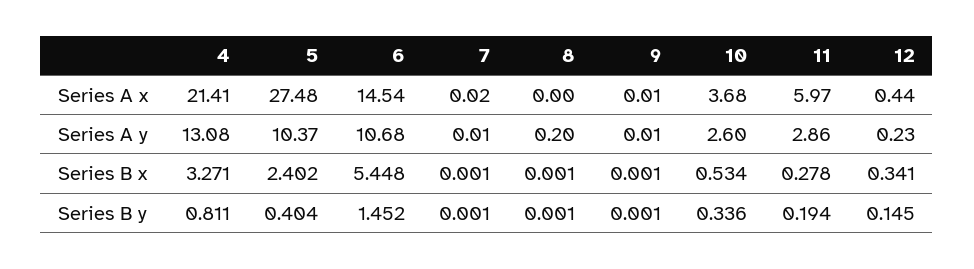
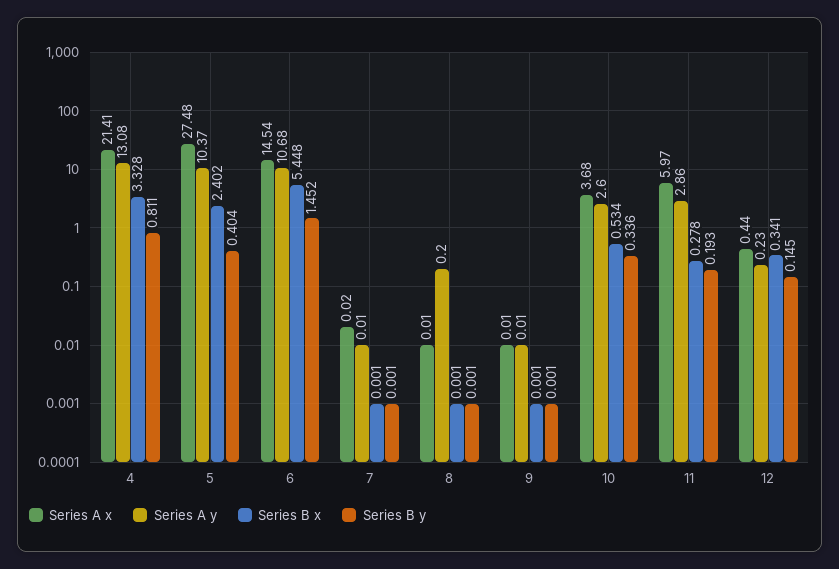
  {
    "Series A x": {
      "4": 21.41,
      "5": 27.48,
      "6": 14.54,
      "7": 0.02,
-     "8": 0,
+     "8": 0.01,
      "9": 0.01,
      "10": 3.68,
      "11": 5.97,
      "12": 0.44
    },
    "Series A y": {
      "4": 13.08,
      "5": 10.37,
      "6": 10.68,
      "7": 0.01,
      "8": 0.2,
      "9": 0.01,
      "10": 2.6,
      "11": 2.86,
      "12": 0.23
    },
    "Series B x": {
-     "4": 3.271,
+     "4": 3.328,
      "5": 2.402,
      "6": 5.448,
      "7": 0.001,
      "8": 0.001,
      "9": 0.001,
      "10": 0.534,
      "11": 0.278,
      "12": 0.341
    },
    "Series B y": {
      "4": 0.811,
      "5": 0.404,
      "6": 1.452,
      "7": 0.001,
      "8": 0.001,
      "9": 0.001,
      "10": 0.336,
-     "11": 0.194,
+     "11": 0.193,
      "12": 0.145
    }
  }

